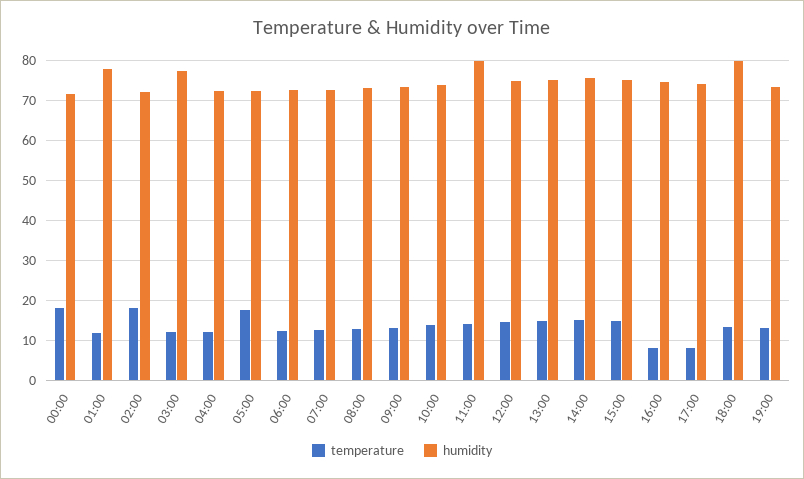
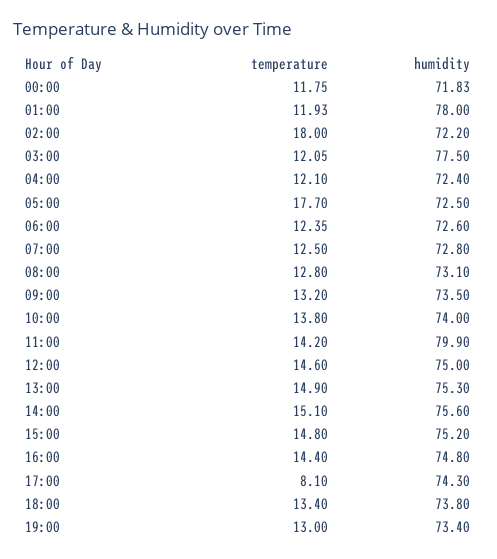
  {
    "temperature": {
-     "00:00": 18,
+     "00:00": 11.75,
      "01:00": 11.93,
      "02:00": 18,
      "03:00": 12.05,
      "04:00": 12.1,
      "05:00": 17.7,
      "06:00": 12.35,
      "07:00": 12.5,
      "08:00": 12.8,
      "09:00": 13.2,
      "10:00": 13.8,
      "11:00": 14.2,
      "12:00": 14.6,
      "13:00": 14.9,
      "14:00": 15.1,
      "15:00": 14.8,
-     "16:00": 8,
+     "16:00": 14.4,
      "17:00": 8.1,
      "18:00": 13.4,
      "19:00": 13
    },
    "humidity": {
      "00:00": 71.83,
      "01:00": 78,
      "02:00": 72.2,
      "03:00": 77.5,
      "04:00": 72.4,
      "05:00": 72.5,
      "06:00": 72.6,
      "07:00": 72.8,
      "08:00": 73.1,
      "09:00": 73.5,
      "10:00": 74,
      "11:00": 79.9,
      "12:00": 75,
      "13:00": 75.3,
      "14:00": 75.6,
      "15:00": 75.2,
      "16:00": 74.8,
      "17:00": 74.3,
-     "18:00": 80,
+     "18:00": 73.8,
      "19:00": 73.4
    }
  }

